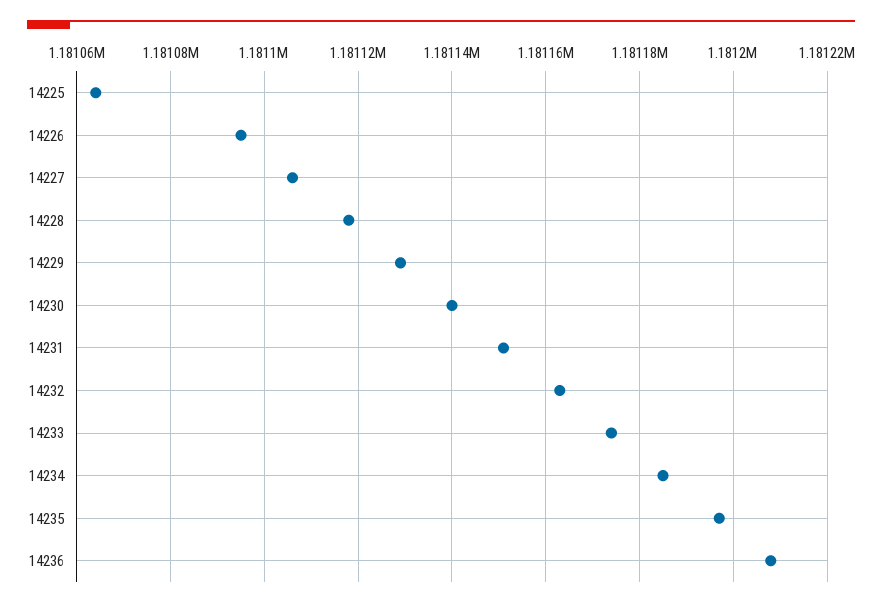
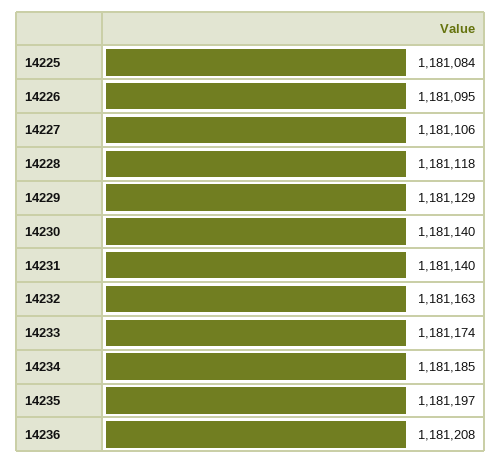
  {
-   "14225": 1181065,
+   "14225": 1181084,
    "14226": 1181095,
    "14227": 1181106,
    "14228": 1181118,
    "14229": 1181129,
    "14230": 1181140,
-   "14231": 1181150,
+   "14231": 1181140,
    "14232": 1181163,
    "14233": 1181174,
    "14234": 1181185,
    "14235": 1181197,
    "14236": 1181208
  }

